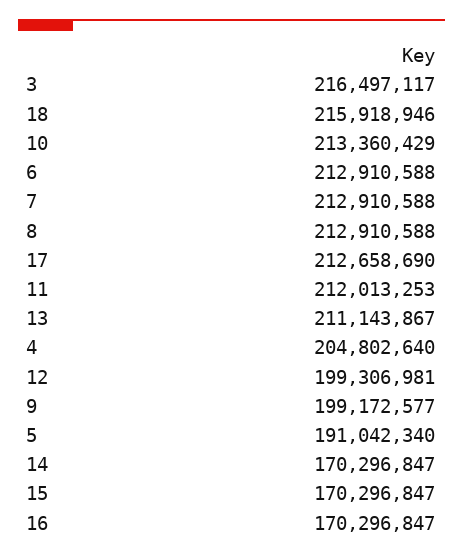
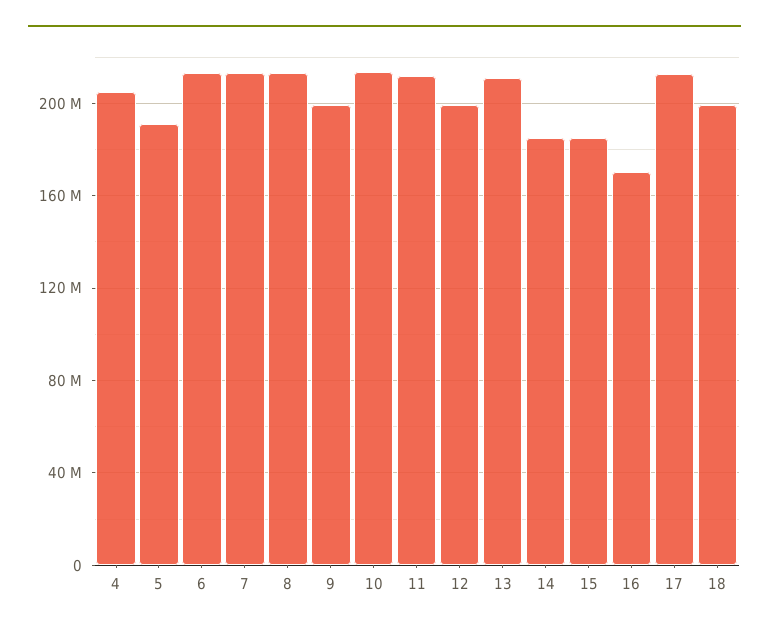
  {
-   "3": 216497117,
-   "18": 215918946,
+   "18": 200000000,
    "10": 213360429,
    "6": 212910588,
    "7": 212910588,
    "8": 212910588,
    "17": 212658690,
    "11": 212013253,
    "13": 211143867,
    "4": 204802640,
    "12": 199306981,
    "9": 199172577,
    "5": 191042340,
-   "14": 170296847,
+   "14": 185000000,
-   "15": 170296847,
+   "15": 185000000,
    "16": 170296847
  }

